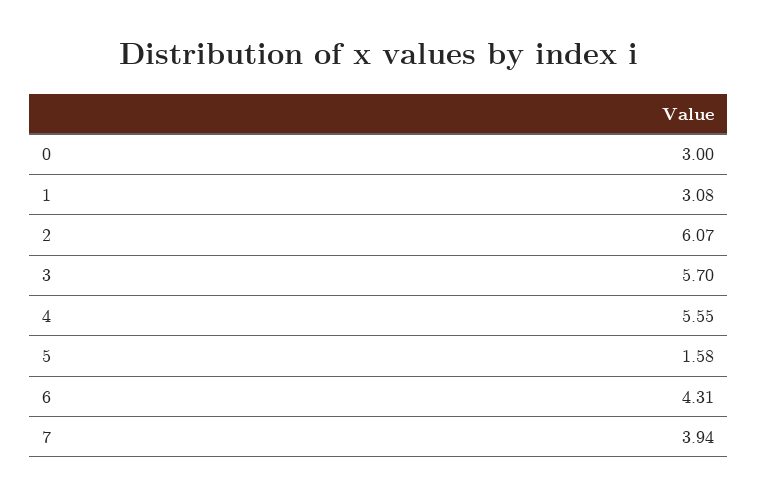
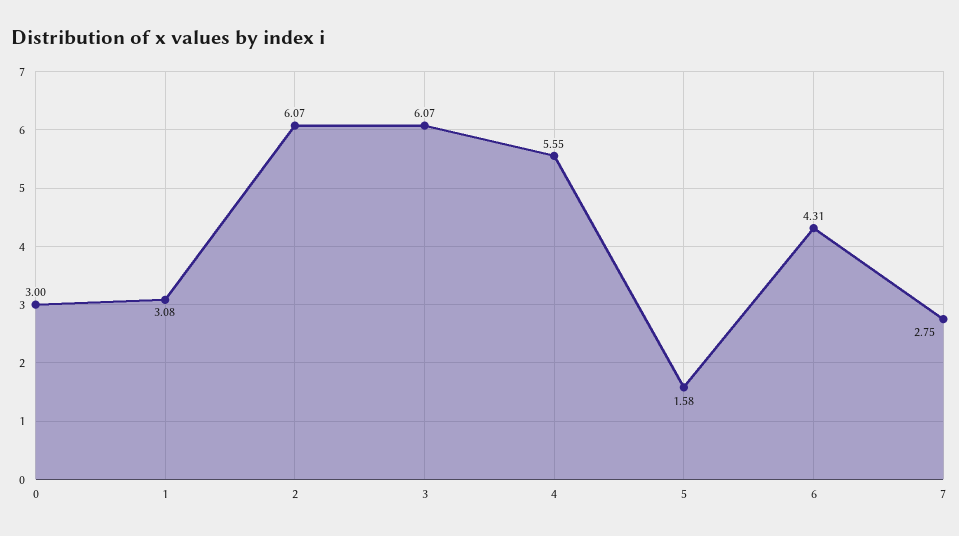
  {
    "0": 3,
    "1": 3.08,
    "2": 6.07,
-   "3": 5.7,
+   "3": 6.07,
    "4": 5.55,
    "5": 1.58,
    "6": 4.31,
-   "7": 3.94
+   "7": 2.75
  }

